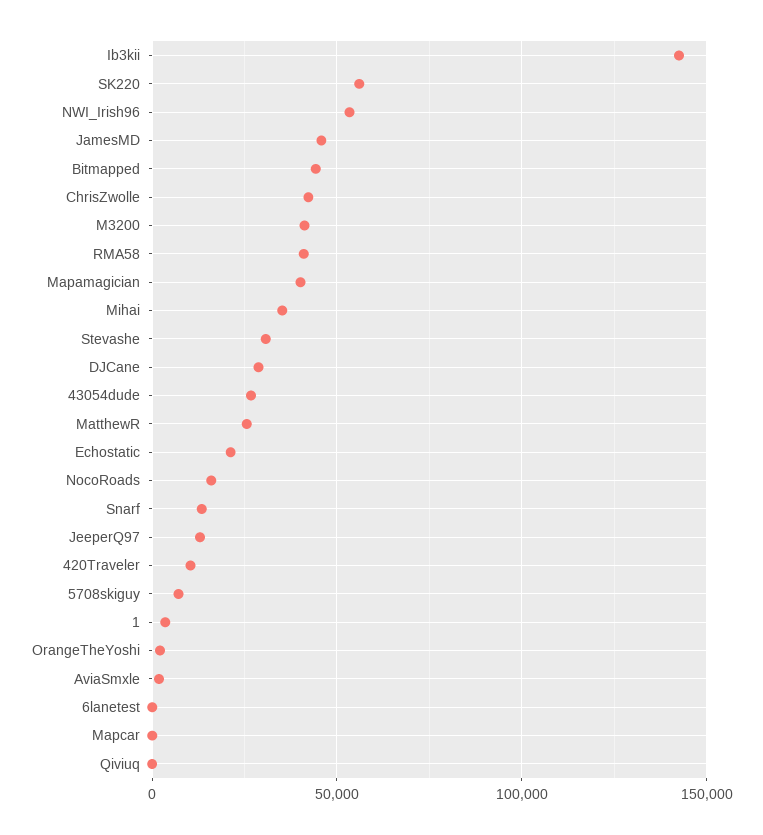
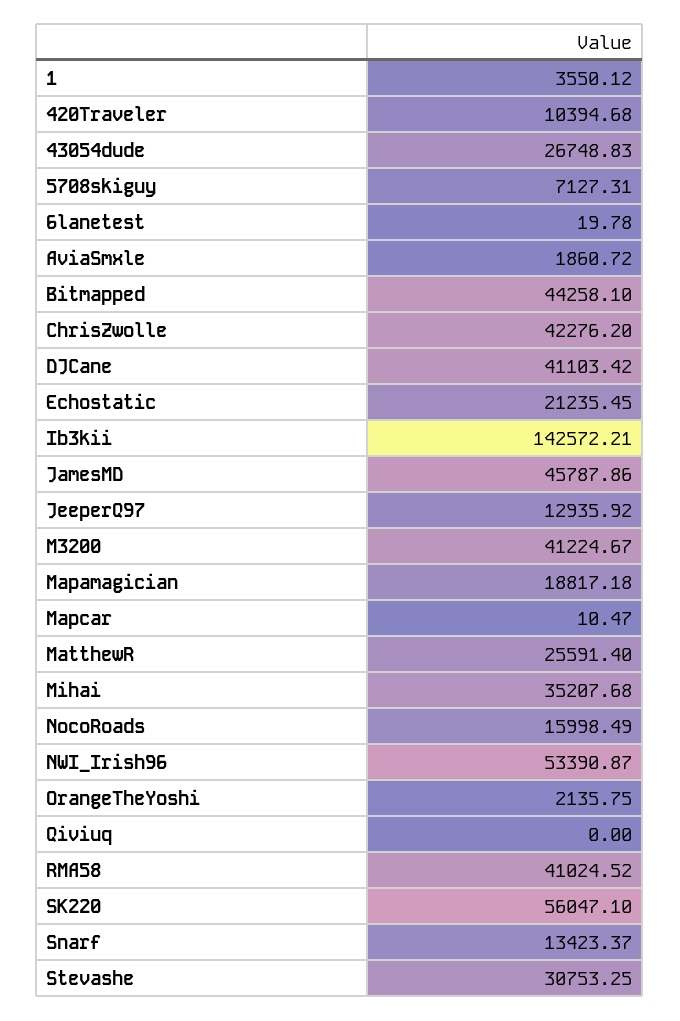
  {
    "Ib3kii": 142572.21,
    "SK220": 56047.1,
    "NWI_Irish96": 53390.87,
    "JamesMD": 45787.86,
    "Bitmapped": 44258.1,
    "ChrisZwolle": 42276.2,
    "M3200": 41224.67,
    "RMA58": 41024.52,
-   "Mapamagician": 40000,
+   "Mapamagician": 18817.18,
    "Mihai": 35207.68,
    "Stevashe": 30753.25,
-   "DJCane": 30000,
+   "DJCane": 41103.42,
    "43054dude": 26748.83,
    "MatthewR": 25591.4,
    "Echostatic": 21235.45,
    "NocoRoads": 15998.49,
    "Snarf": 13423.37,
    "JeeperQ97": 12935.92,
    "420Traveler": 10394.68,
    "5708skiguy": 7127.31,
    "1": 3550.12,
    "OrangeTheYoshi": 2135.75,
    "AviaSmxle": 1860.72,
    "6lanetest": 19.78,
    "Mapcar": 10.47,
    "Qiviuq": 0
  }

